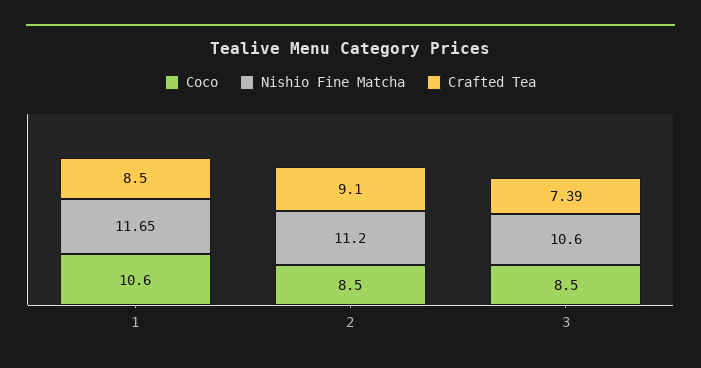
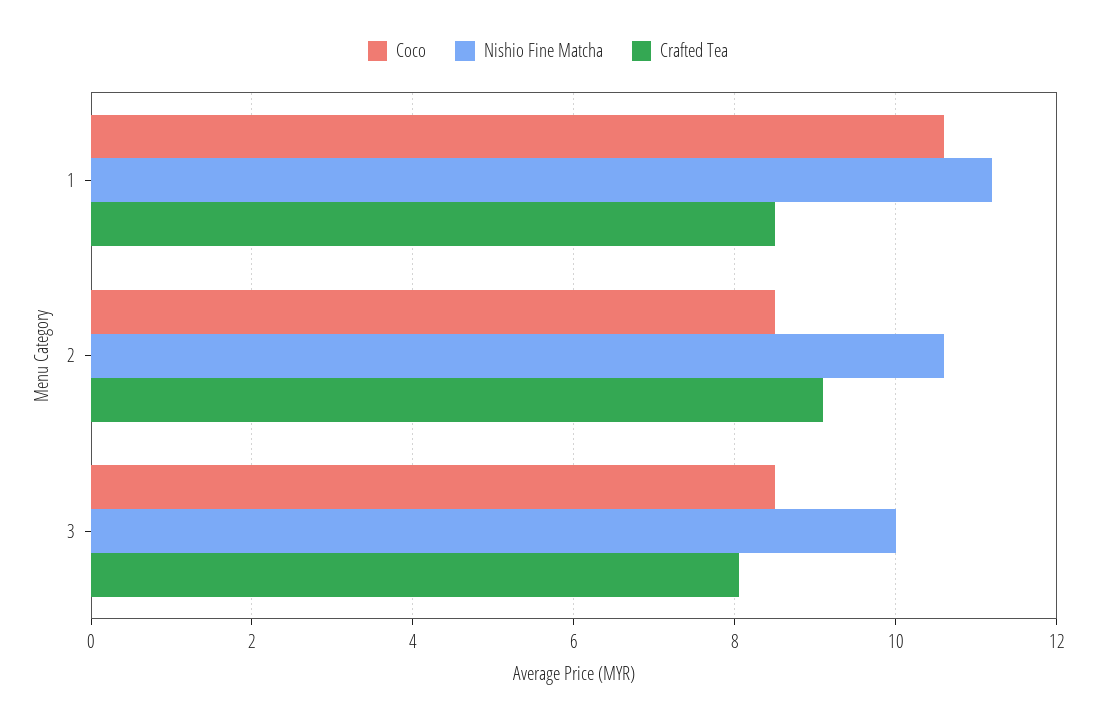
  {
    "Coco": {
      "1": 10.6,
      "2": 8.5,
      "3": 8.5
    },
    "Nishio Fine Matcha": {
-     "1": 11.65,
+     "1": 11.2,
-     "2": 11.2,
+     "2": 10.6,
-     "3": 10.6
+     "3": 10
    },
    "Crafted Tea": {
      "1": 8.5,
      "2": 9.1,
-     "3": 7.39
+     "3": 8
    }
  }

